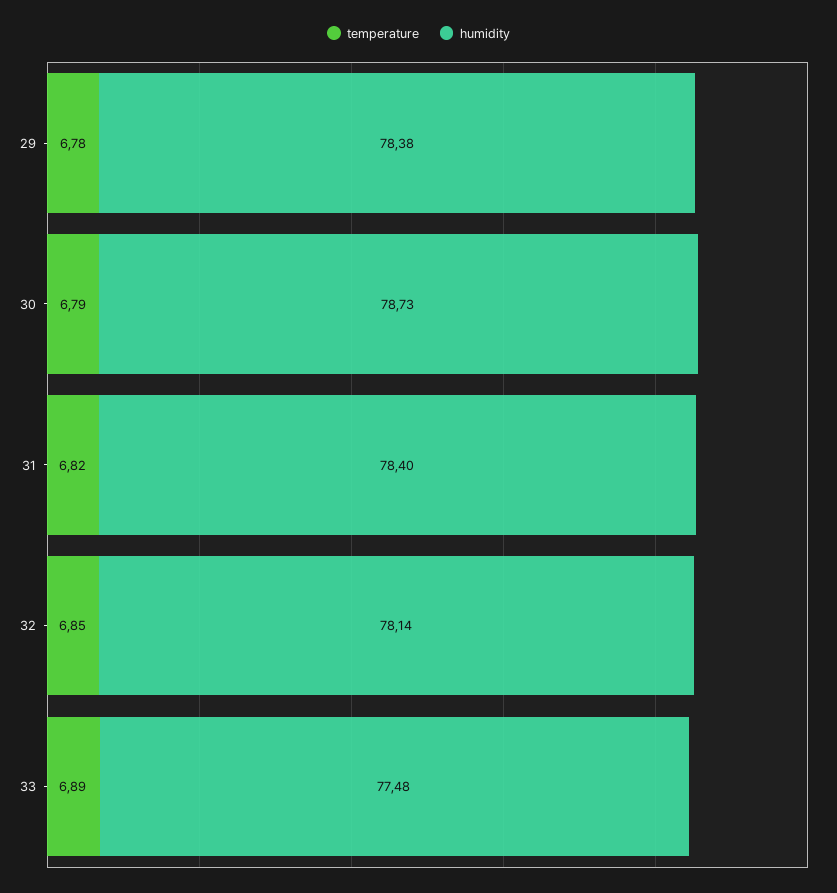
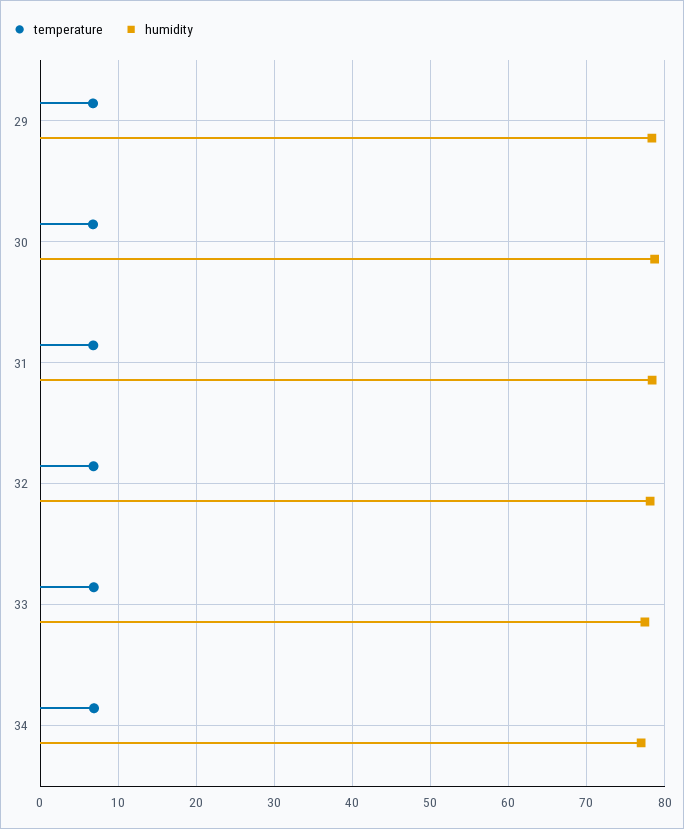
  {
    "temperature": {
      "29": 6.78,
      "30": 6.79,
      "31": 6.82,
      "32": 6.85,
-     "33": 6.89
+     "33": 6.89,
+     "34": 7
    },
    "humidity": {
      "29": 78.38,
      "30": 78.73,
      "31": 78.4,
      "32": 78.14,
-     "33": 77.48
+     "33": 77.48,
+     "34": 77
    }
  }

